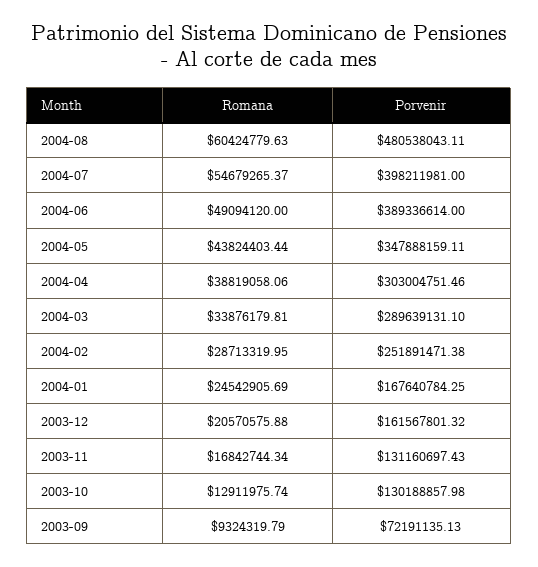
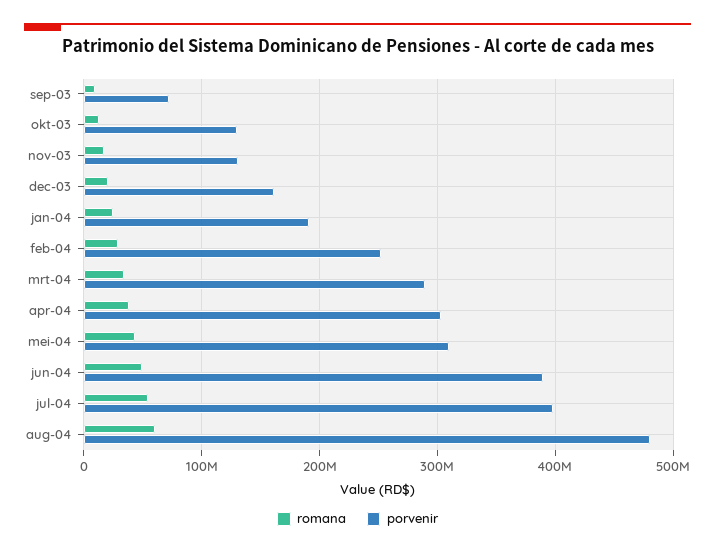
  {
    "Romana": {
      "2004-08": 60424779.63,
      "2004-07": 54679265.37,
      "2004-06": 49094120,
      "2004-05": 43824403.44,
      "2004-04": 38819058.06,
      "2004-03": 33876179.81,
      "2004-02": 28713319.95,
      "2004-01": 24542905.69,
      "2003-12": 20570575.88,
      "2003-11": 16842744.34,
      "2003-10": 12911975.74,
      "2003-09": 9324319.79
    },
    "Porvenir": {
      "2004-08": 480538043.11,
      "2004-07": 398211981,
      "2004-06": 389336614,
-     "2004-05": 347888159.11,
+     "2004-05": 310000000,
      "2004-04": 303004751.46,
      "2004-03": 289639131.1,
      "2004-02": 251891471.38,
-     "2004-01": 167640784.25,
+     "2004-01": 190000000,
      "2003-12": 161567801.32,
      "2003-11": 131160697.43,
      "2003-10": 130188857.98,
      "2003-09": 72191135.13
    }
  }

